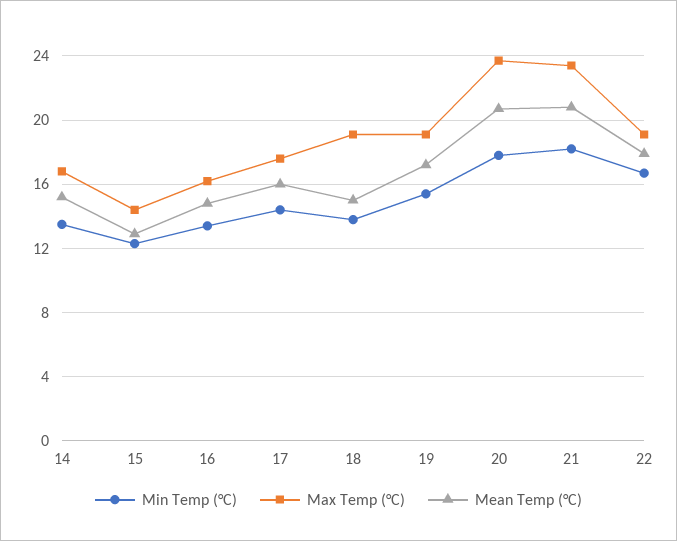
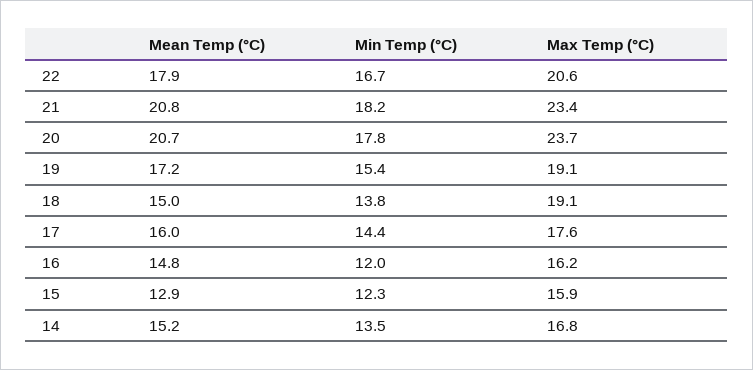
  {
    "Min Temp (°C)": {
      "14": 13.5,
      "15": 12.3,
-     "16": 13.5,
+     "16": 12,
      "17": 14.4,
      "18": 13.8,
      "19": 15.4,
      "20": 17.8,
      "21": 18.2,
      "22": 16.7
    },
    "Max Temp (°C)": {
      "14": 16.8,
-     "15": 14.5,
+     "15": 15.9,
      "16": 16.2,
      "17": 17.6,
      "18": 19.1,
      "19": 19.1,
      "20": 23.7,
      "21": 23.4,
-     "22": 19
+     "22": 20.6
    },
    "Mean Temp (°C)": {
      "14": 15.2,
      "15": 12.9,
      "16": 14.8,
      "17": 16,
      "18": 15,
      "19": 17.2,
      "20": 20.7,
      "21": 20.8,
      "22": 17.9
    }
  }

